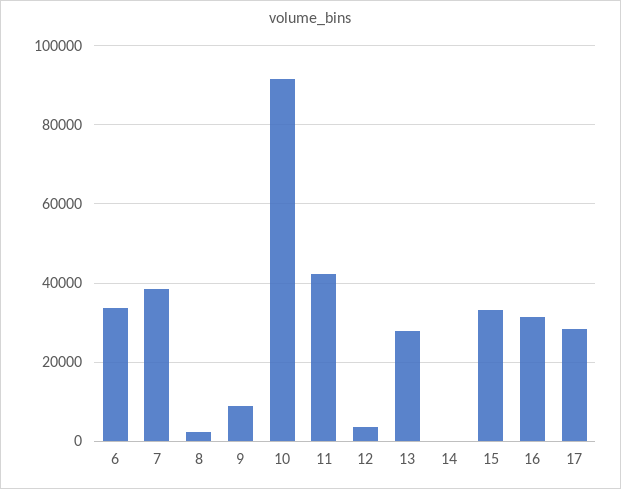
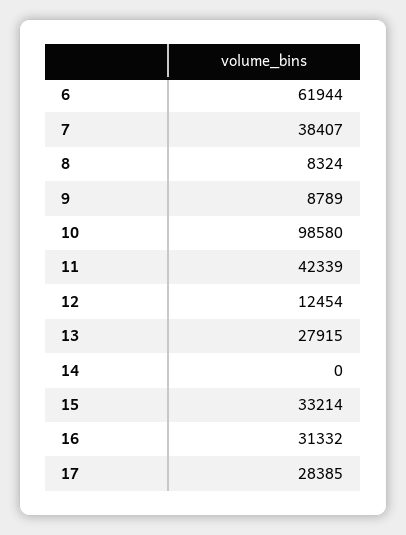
  {
-   "6": 34000,
+   "6": 61944,
    "7": 38407,
-   "8": 2000,
+   "8": 8324,
    "9": 8789,
-   "10": 92000,
+   "10": 98580,
    "11": 42339,
-   "12": 4000,
+   "12": 12454,
    "13": 27915,
    "14": 0,
    "15": 33214,
    "16": 31332,
    "17": 28385
  }

